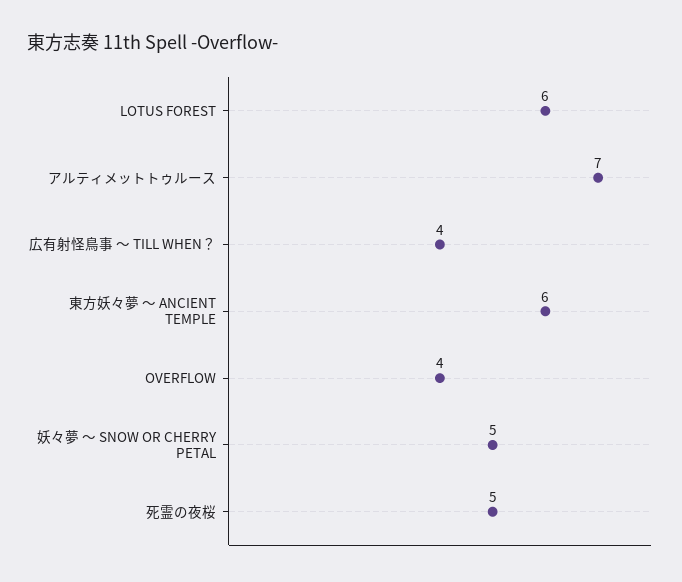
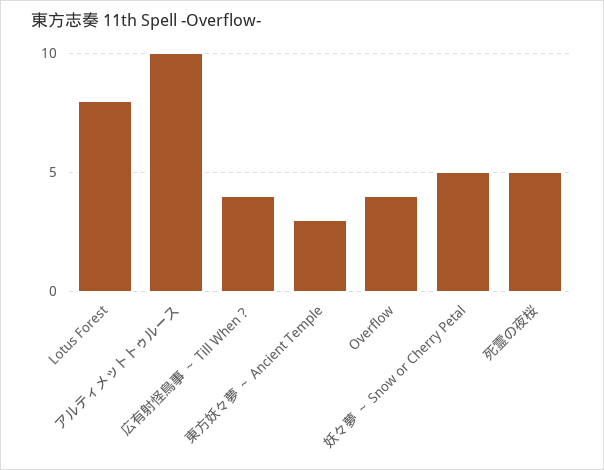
  {
-   "LOTUS FOREST": 6,
+   "LOTUS FOREST": 8,
-   "アルティメットトゥルース": 7,
+   "アルティメットトゥルース": 10,
    "広有射怪鳥事 ～ TILL WHEN？": 4,
-   "東方妖々夢 ～ ANCIENT TEMPLE": 6,
+   "東方妖々夢 ～ ANCIENT TEMPLE": 3,
    "OVERFLOW": 4,
    "妖々夢 ～ SNOW OR CHERRY PETAL": 5,
    "死霊の夜桜": 5
  }

